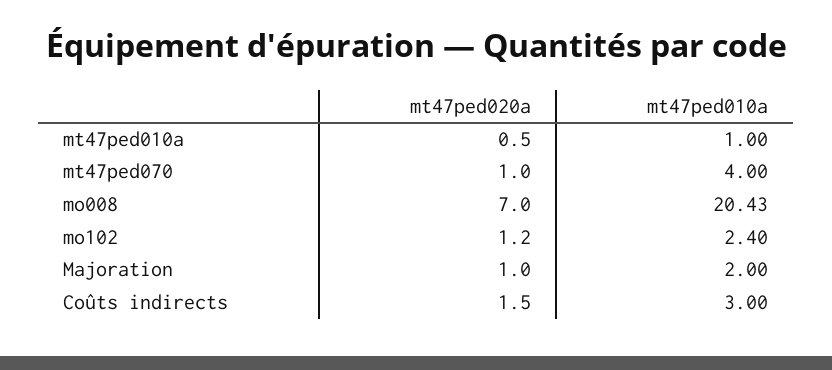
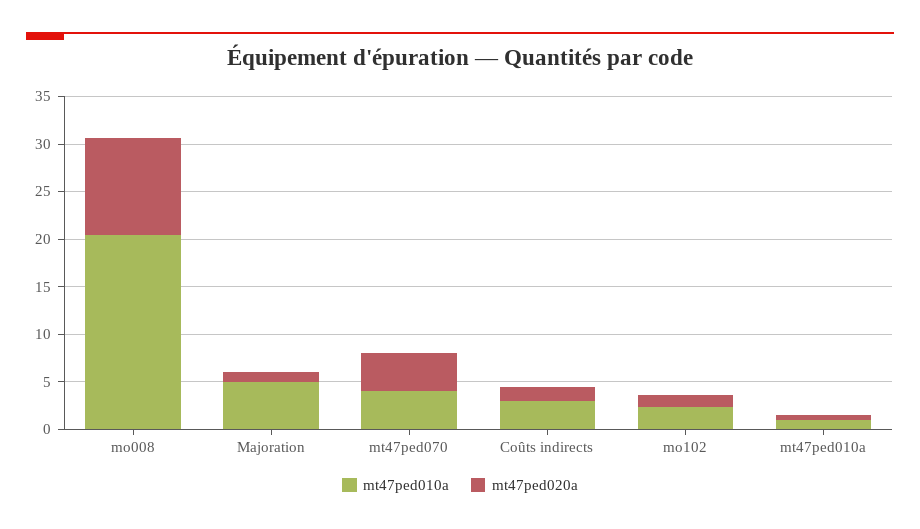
  {
    "mt47ped020a": {
      "mt47ped010a": 0.5,
-     "mt47ped070": 1,
+     "mt47ped070": 4,
-     "mo008": 7,
+     "mo008": 10,
      "mo102": 1.2,
      "Majoration": 1,
      "Coûts indirects": 1.5
    },
    "mt47ped010a": {
      "mt47ped010a": 1,
      "mt47ped070": 4,
      "mo008": 20.43,
      "mo102": 2.4,
-     "Majoration": 2,
+     "Majoration": 5,
      "Coûts indirects": 3
    }
  }

